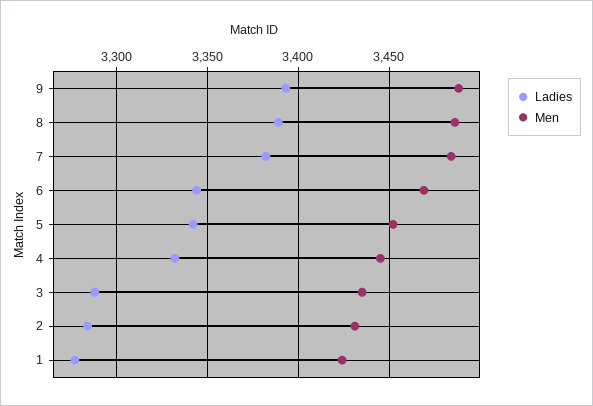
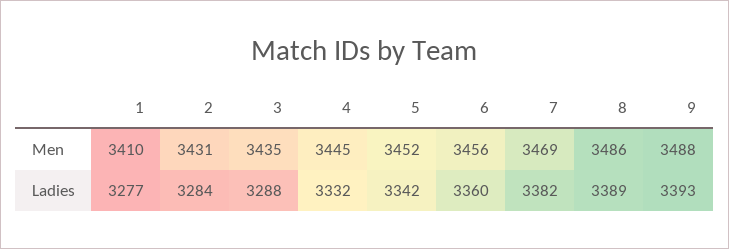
  {
    "Ladies": {
      "9": 3393,
      "8": 3389,
      "7": 3382,
-     "6": 3345,
+     "6": 3360,
      "5": 3342,
      "4": 3332,
      "3": 3288,
      "2": 3284,
      "1": 3277
    },
    "Men": {
      "9": 3488,
      "8": 3486,
-     "7": 3485,
+     "7": 3469,
-     "6": 3470,
+     "6": 3456,
      "5": 3452,
      "4": 3445,
      "3": 3435,
      "2": 3431,
-     "1": 3425
+     "1": 3410
    }
  }

